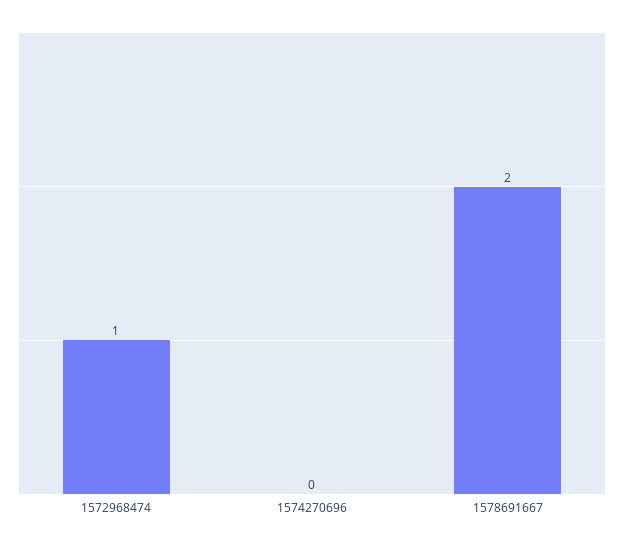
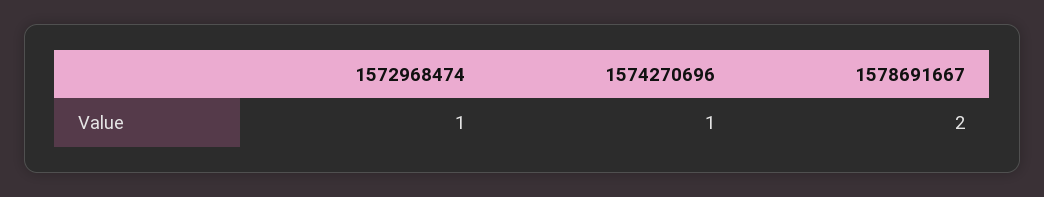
  {
    "1572968474": 1,
-   "1574270696": 0,
+   "1574270696": 1,
    "1578691667": 2
  }

